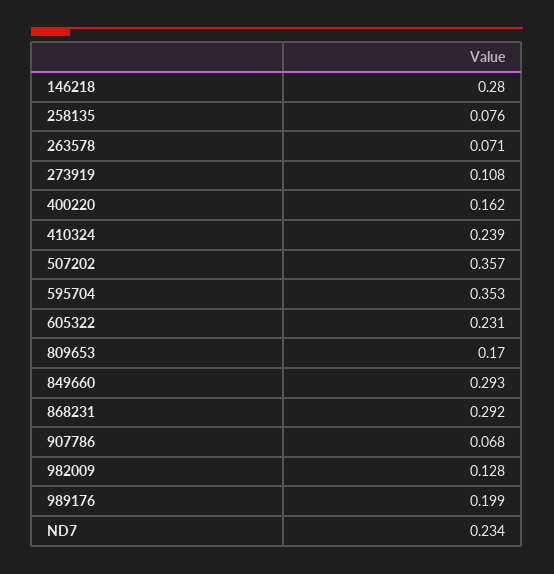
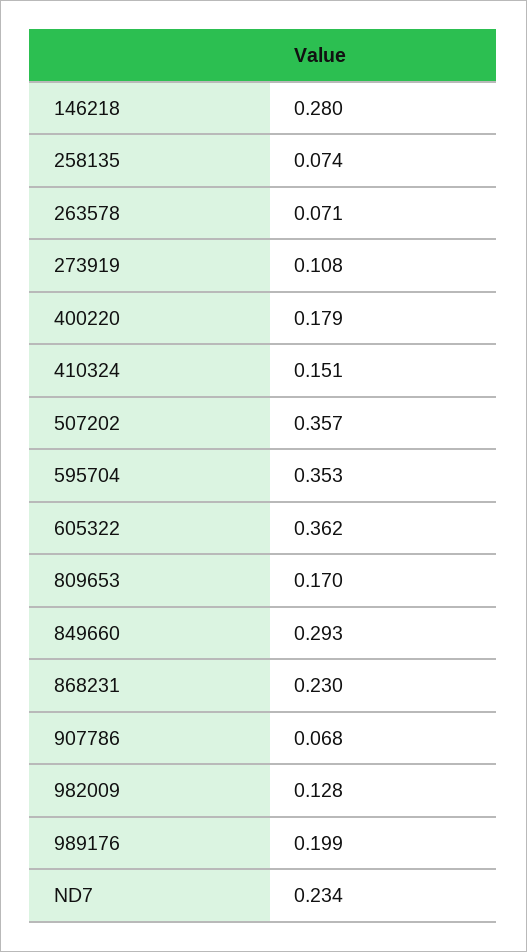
  {
    "146218": 0.28,
-   "258135": 0.076,
+   "258135": 0.074,
    "263578": 0.071,
    "273919": 0.108,
-   "400220": 0.162,
+   "400220": 0.179,
-   "410324": 0.239,
+   "410324": 0.151,
    "507202": 0.357,
    "595704": 0.353,
-   "605322": 0.231,
+   "605322": 0.362,
    "809653": 0.17,
    "849660": 0.293,
-   "868231": 0.292,
+   "868231": 0.23,
    "907786": 0.068,
    "982009": 0.128,
    "989176": 0.199,
    "ND7": 0.234
  }

